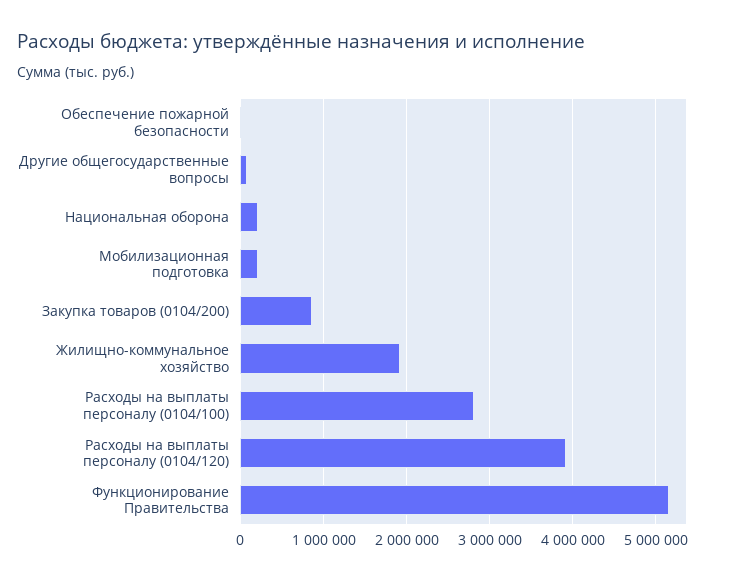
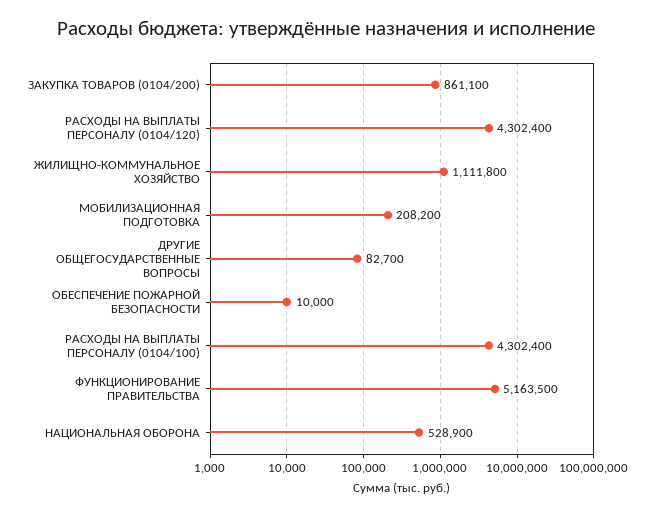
  {
    "Обеспечение пожарной безопасности": 10000,
    "Другие общегосударственные вопросы": 82700,
-   "Национальная оборона": 200000,
+   "Национальная оборона": 528900,
    "Мобилизационная подготовка": 208200,
    "Закупка товаров (0104/200)": 861100,
-   "Жилищно-коммунальное хозяйство": 1900000,
+   "Жилищно-коммунальное хозяйство": 1111800,
-   "Расходы на выплаты персоналу (0104/100)": 2800000,
+   "Расходы на выплаты персоналу (0104/100)": 4302400,
-   "Расходы на выплаты персоналу (0104/120)": 3900000,
+   "Расходы на выплаты персоналу (0104/120)": 4302400,
    "Функционирование Правительства": 5163500
  }

